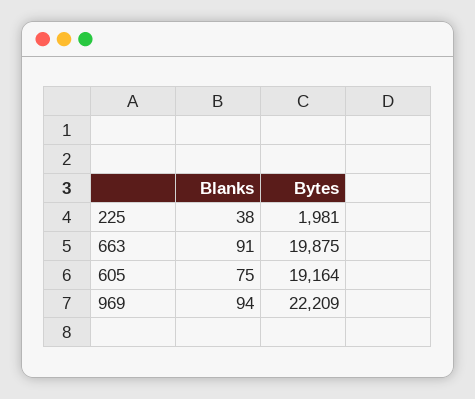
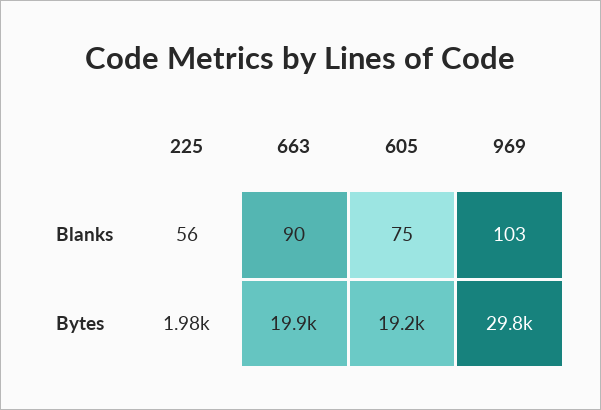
  {
    "Blanks": {
-     "225": 38,
+     "225": 56,
-     "663": 91,
+     "663": 90,
      "605": 75,
-     "969": 94
+     "969": 103
    },
    "Bytes": {
      "225": 1981,
      "663": 19875,
      "605": 19164,
-     "969": 22209
+     "969": 29800
    }
  }

